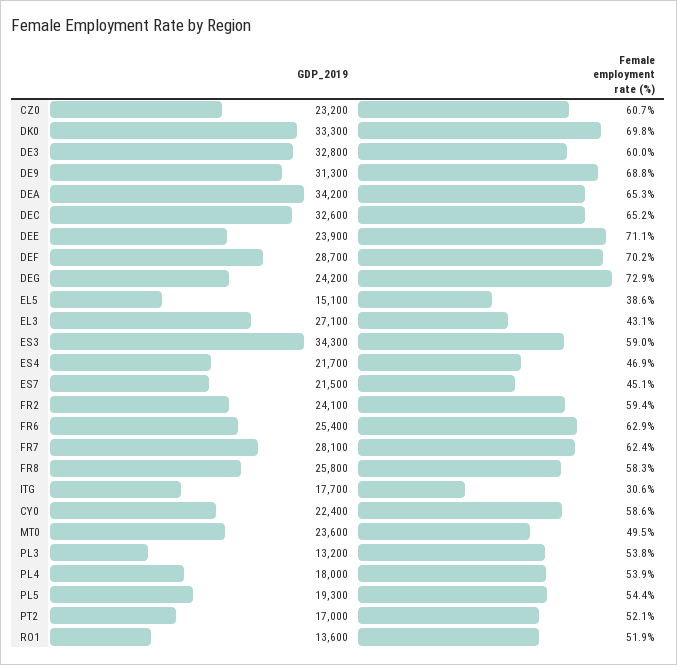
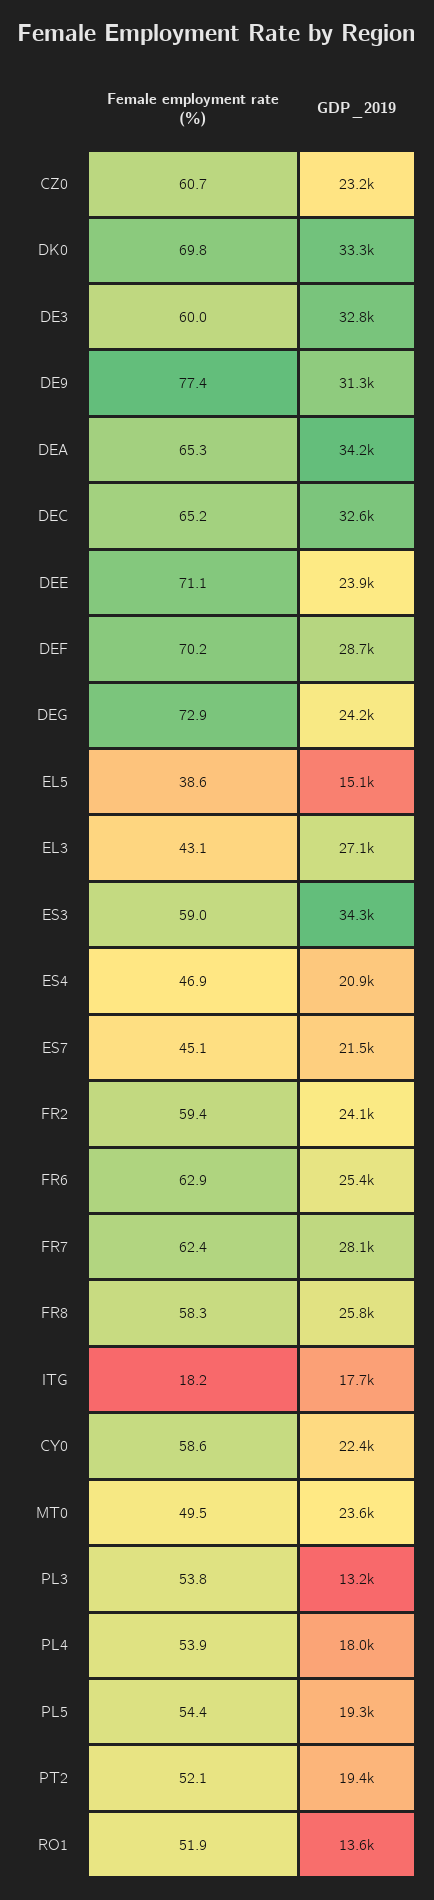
  {
    "GDP_2019": {
      "CZ0": 23200,
      "DK0": 33300,
      "DE3": 32800,
      "DE9": 31300,
      "DEA": 34200,
      "DEC": 32600,
      "DEE": 23900,
      "DEF": 28700,
      "DEG": 24200,
      "EL5": 15100,
      "EL3": 27100,
      "ES3": 34300,
-     "ES4": 21700,
+     "ES4": 20900,
      "ES7": 21500,
      "FR2": 24100,
      "FR6": 25400,
      "FR7": 28100,
      "FR8": 25800,
      "ITG": 17700,
      "CY0": 22400,
      "MT0": 23600,
      "PL3": 13200,
      "PL4": 18000,
      "PL5": 19300,
-     "PT2": 17000,
+     "PT2": 19400,
      "RO1": 13600
    },
    "Female employment rate (%)": {
      "CZ0": 60.7,
      "DK0": 69.8,
      "DE3": 60,
-     "DE9": 68.8,
+     "DE9": 77.4,
      "DEA": 65.3,
      "DEC": 65.2,
      "DEE": 71.1,
      "DEF": 70.2,
      "DEG": 72.9,
      "EL5": 38.6,
      "EL3": 43.1,
      "ES3": 59,
      "ES4": 46.9,
      "ES7": 45.1,
      "FR2": 59.4,
      "FR6": 62.9,
      "FR7": 62.4,
      "FR8": 58.3,
-     "ITG": 30.6,
+     "ITG": 18.2,
      "CY0": 58.6,
      "MT0": 49.5,
      "PL3": 53.8,
      "PL4": 53.9,
      "PL5": 54.4,
      "PT2": 52.1,
      "RO1": 51.9
    }
  }

